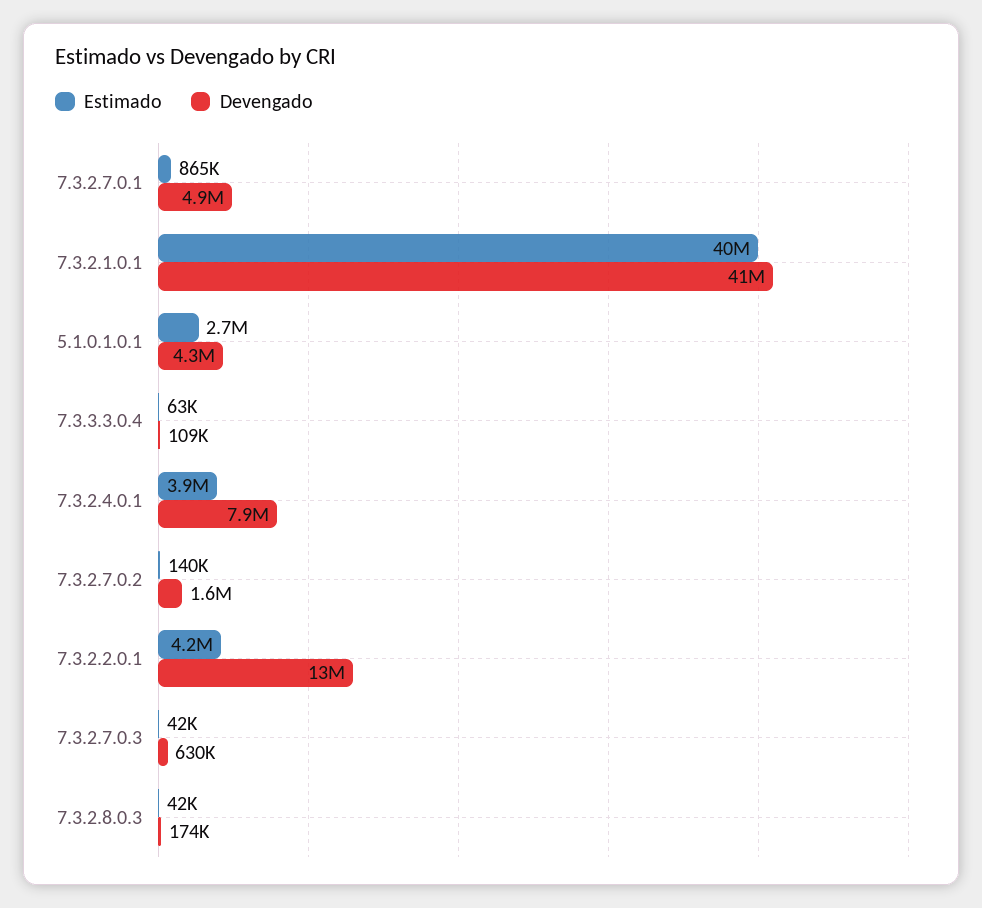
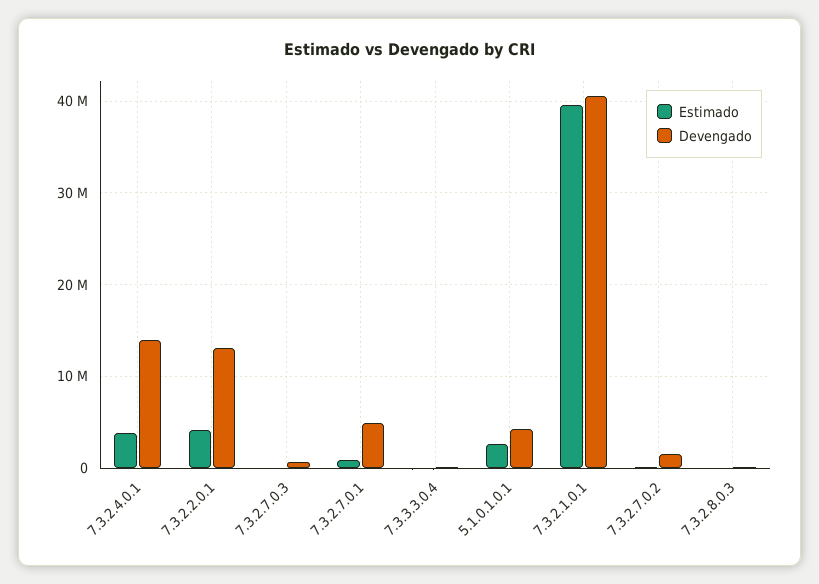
  {
    "Estimado": {
      "7.3.2.7.0.1": 865000,
      "7.3.2.1.0.1": 40000000,
      "5.1.0.1.0.1": 2700000,
      "7.3.3.3.0.4": 63000,
      "7.3.2.4.0.1": 3900000,
      "7.3.2.7.0.2": 140000,
      "7.3.2.2.0.1": 4200000,
      "7.3.2.7.0.3": 42000,
      "7.3.2.8.0.3": 42000
    },
    "Devengado": {
      "7.3.2.7.0.1": 4900000,
      "7.3.2.1.0.1": 41000000,
      "5.1.0.1.0.1": 4300000,
      "7.3.3.3.0.4": 109000,
-     "7.3.2.4.0.1": 7900000,
+     "7.3.2.4.0.1": 14000000,
      "7.3.2.7.0.2": 1600000,
      "7.3.2.2.0.1": 13000000,
      "7.3.2.7.0.3": 630000,
      "7.3.2.8.0.3": 174000
    }
  }

